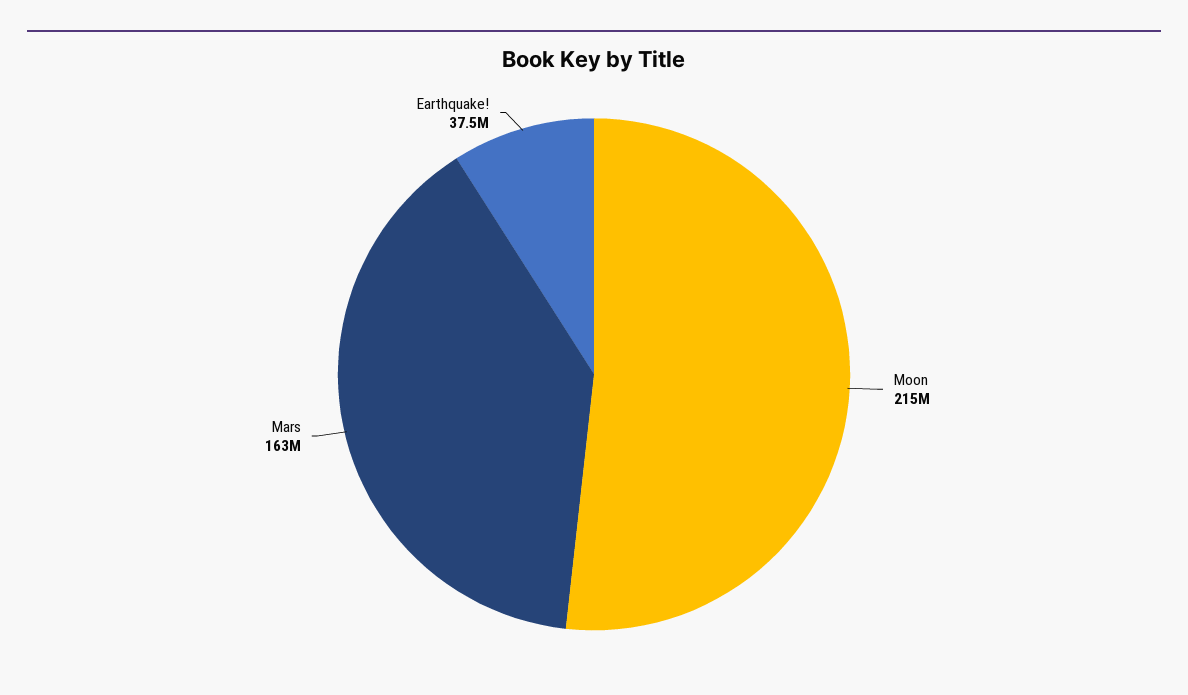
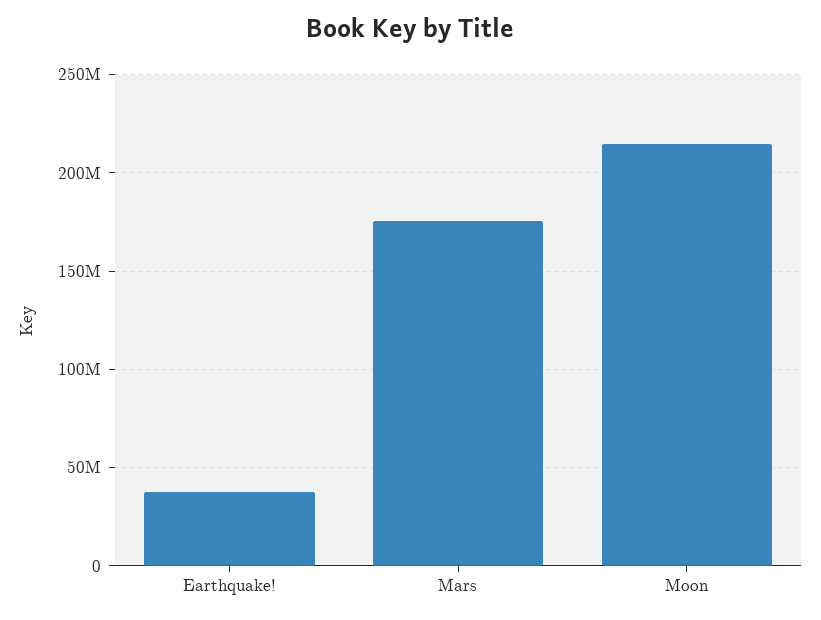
  {
    "Moon": 215000000,
-   "Mars": 163000000,
+   "Mars": 175000000,
    "Earthquake!": 37500000
  }

